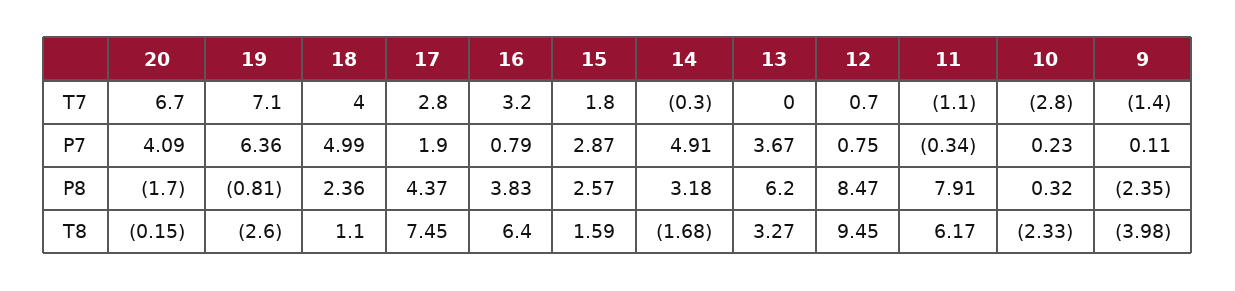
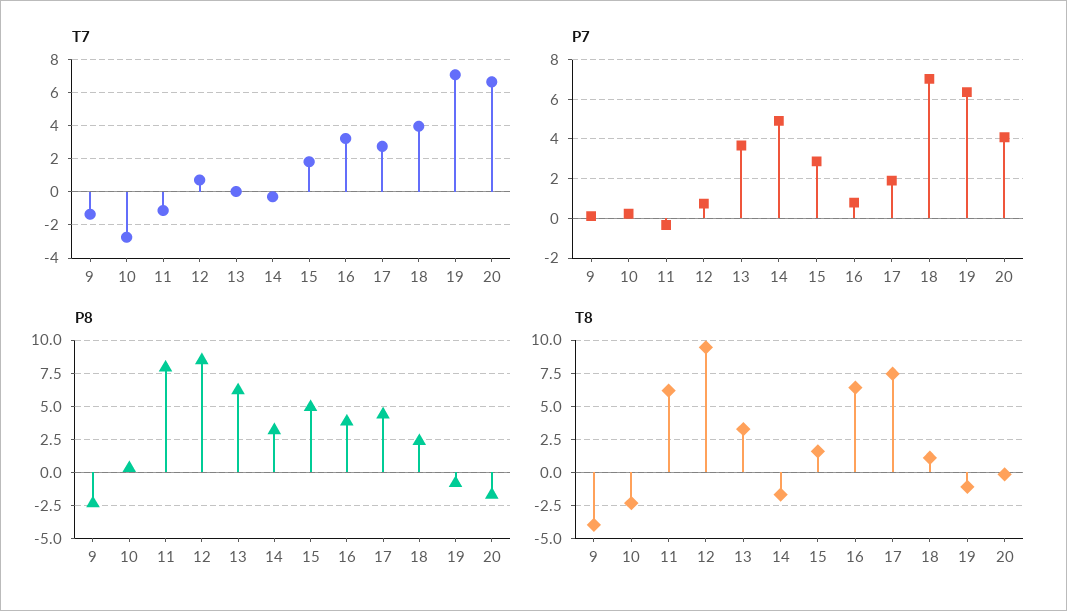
  {
    "T7": {
      "20": 6.7,
      "19": 7.1,
      "18": 4,
      "17": 2.8,
      "16": 3.2,
      "15": 1.8,
      "14": -0.3,
      "13": 0,
      "12": 0.7,
      "11": -1.1,
      "10": -2.8,
      "9": -1.4
    },
    "P7": {
      "20": 4.09,
      "19": 6.36,
-     "18": 4.99,
+     "18": 7,
      "17": 1.9,
      "16": 0.79,
      "15": 2.87,
      "14": 4.91,
      "13": 3.67,
      "12": 0.75,
      "11": -0.34,
      "10": 0.23,
      "9": 0.11
    },
    "P8": {
      "20": -1.7,
      "19": -0.81,
      "18": 2.36,
      "17": 4.37,
      "16": 3.83,
-     "15": 2.57,
+     "15": 5,
      "14": 3.18,
      "13": 6.2,
      "12": 8.47,
      "11": 7.91,
      "10": 0.32,
      "9": -2.35
    },
    "T8": {
      "20": -0.15,
-     "19": -2.6,
+     "19": -1,
      "18": 1.1,
      "17": 7.45,
      "16": 6.4,
      "15": 1.59,
      "14": -1.68,
      "13": 3.27,
      "12": 9.45,
      "11": 6.17,
      "10": -2.33,
      "9": -3.98
    }
  }

